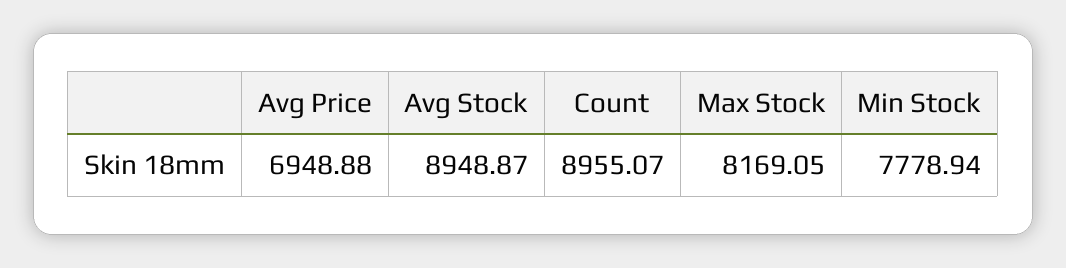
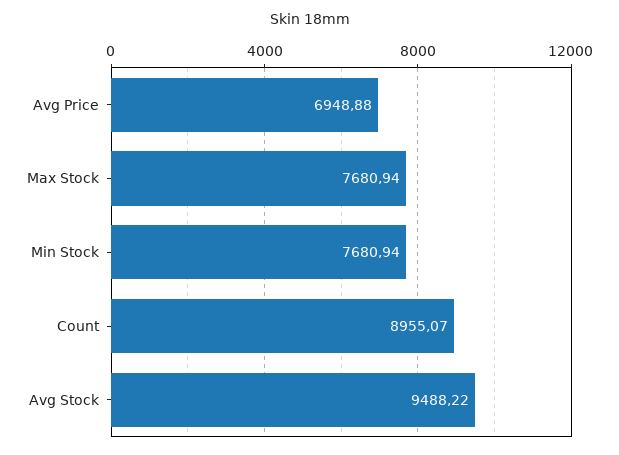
  {
    "Avg Price": 6948.88,
-   "Avg Stock": 8948.87,
+   "Avg Stock": 9488.22,
    "Count": 8955.07,
-   "Max Stock": 8169.05,
+   "Max Stock": 7680.94,
-   "Min Stock": 7778.94
+   "Min Stock": 7680.94
  }

